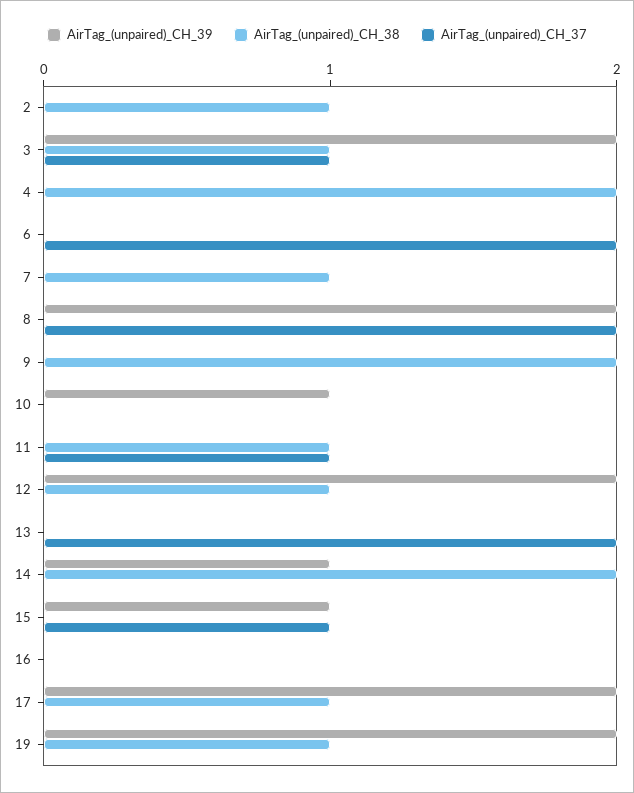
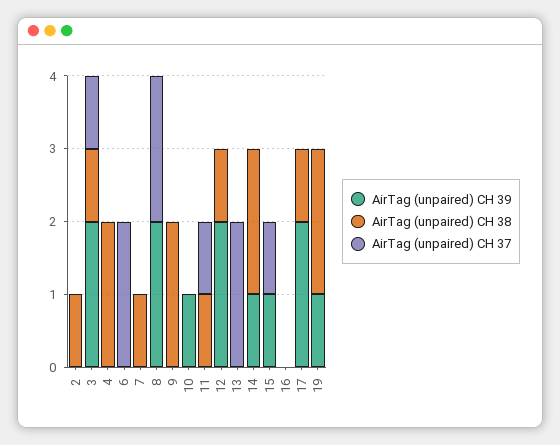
  {
    "AirTag_(unpaired)_CH_39": {
      "2": 0,
      "3": 2,
      "4": 0,
      "6": 0,
      "7": 0,
      "8": 2,
      "9": 0,
      "10": 1,
      "11": 0,
      "12": 2,
      "13": 0,
      "14": 1,
      "15": 1,
      "16": 0,
      "17": 2,
-     "19": 2
+     "19": 1
    },
    "AirTag_(unpaired)_CH_38": {
      "2": 1,
      "3": 1,
      "4": 2,
      "6": 0,
      "7": 1,
      "8": 0,
      "9": 2,
      "10": 0,
      "11": 1,
      "12": 1,
      "13": 0,
      "14": 2,
      "15": 0,
      "16": 0,
      "17": 1,
-     "19": 1
+     "19": 2
    },
    "AirTag_(unpaired)_CH_37": {
      "2": 0,
      "3": 1,
      "4": 0,
      "6": 2,
      "7": 0,
      "8": 2,
      "9": 0,
      "10": 0,
      "11": 1,
      "12": 0,
      "13": 2,
      "14": 0,
      "15": 1,
      "16": 0,
      "17": 0,
      "19": 0
    }
  }

